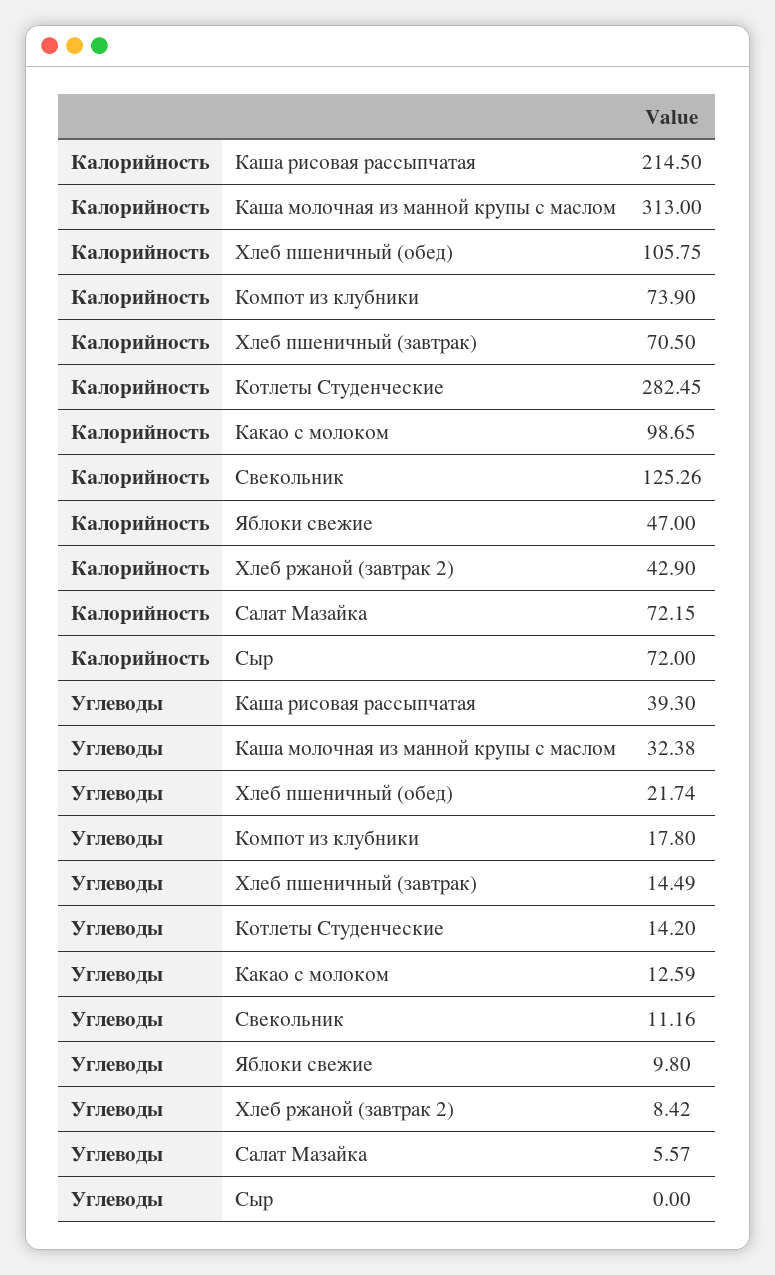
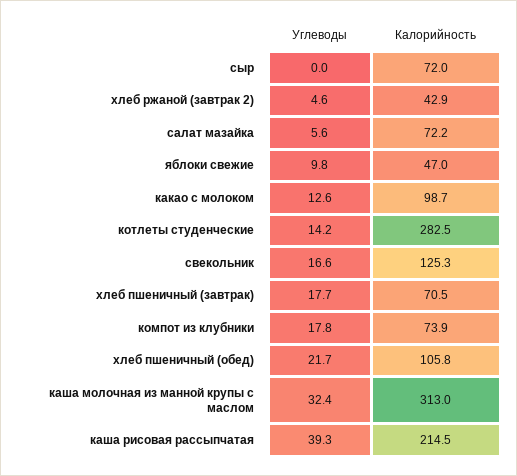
  {
    "Калорийность": {
      "Каша рисовая рассыпчатая": 214.5,
      "Каша молочная из манной крупы с маслом": 313,
      "Хлеб пшеничный (обед)": 105.75,
      "Компот из клубники": 73.9,
      "Хлеб пшеничный (завтрак)": 70.5,
      "Котлеты Студенческие": 282.45,
      "Какао с молоком": 98.65,
      "Свекольник": 125.26,
      "Яблоки свежие": 47,
      "Хлеб ржаной (завтрак 2)": 42.9,
      "Салат Мазайка": 72.15,
      "Сыр": 72
    },
    "Углеводы": {
      "Каша рисовая рассыпчатая": 39.3,
      "Каша молочная из манной крупы с маслом": 32.38,
      "Хлеб пшеничный (обед)": 21.74,
      "Компот из клубники": 17.8,
-     "Хлеб пшеничный (завтрак)": 14.49,
+     "Хлеб пшеничный (завтрак)": 17.7,
      "Котлеты Студенческие": 14.2,
      "Какао с молоком": 12.59,
-     "Свекольник": 11.16,
+     "Свекольник": 16.6,
      "Яблоки свежие": 9.8,
-     "Хлеб ржаной (завтрак 2)": 8.42,
+     "Хлеб ржаной (завтрак 2)": 4.6,
      "Салат Мазайка": 5.57,
      "Сыр": 0
    }
  }

